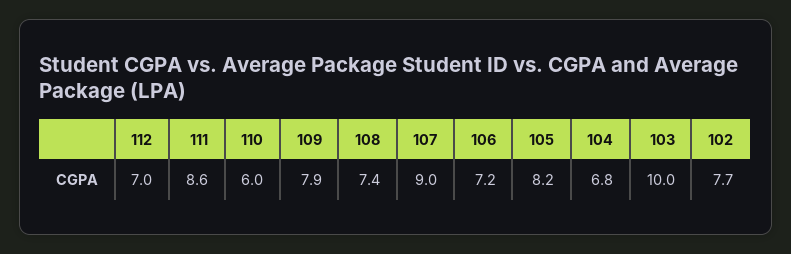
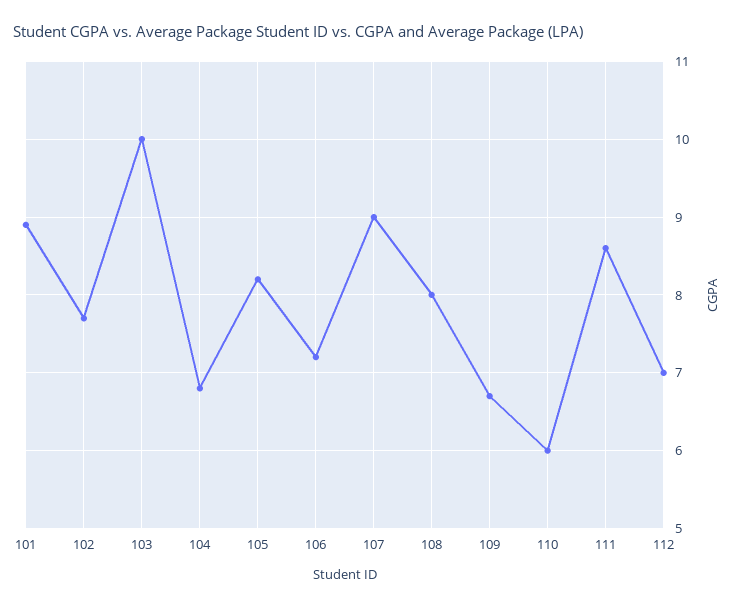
  {
    "112": 7,
    "111": 8.6,
    "110": 6,
-   "109": 7.9,
+   "109": 6.7,
-   "108": 7.4,
+   "108": 8,
    "107": 9,
    "106": 7.2,
    "105": 8.2,
    "104": 6.8,
    "103": 10,
-   "102": 7.7
+   "102": 7.7,
+   "101": 8.9
  }

